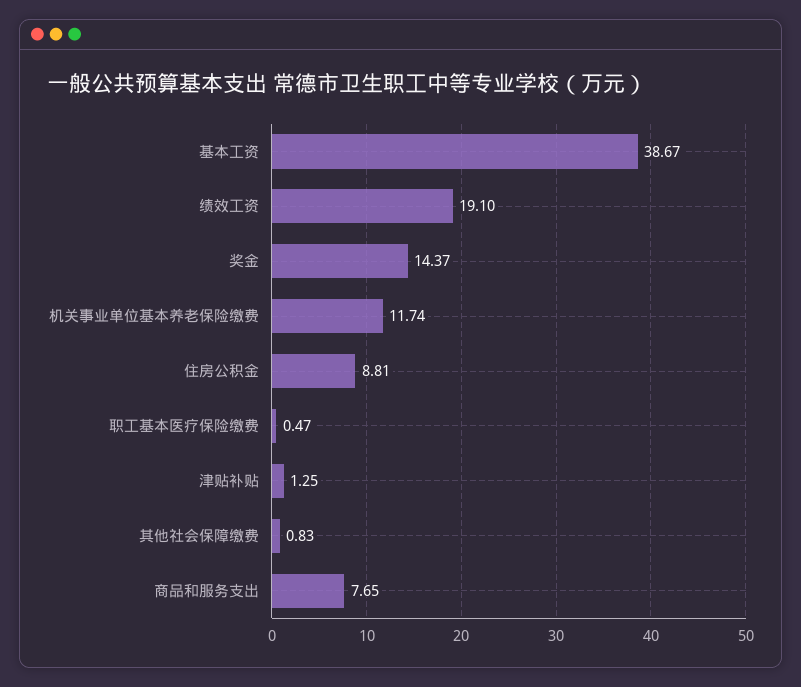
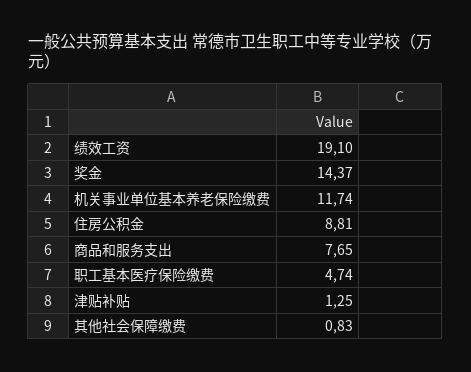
  {
-   "基本工资": 38.67,
    "绩效工资": 19.1,
    "奖金": 14.37,
    "机关事业单位基本养老保险缴费": 11.74,
    "住房公积金": 8.81,
-   "职工基本医疗保险缴费": 0.47,
+   "职工基本医疗保险缴费": 4.74,
    "津贴补贴": 1.25,
    "其他社会保障缴费": 0.83,
    "商品和服务支出": 7.65
  }

